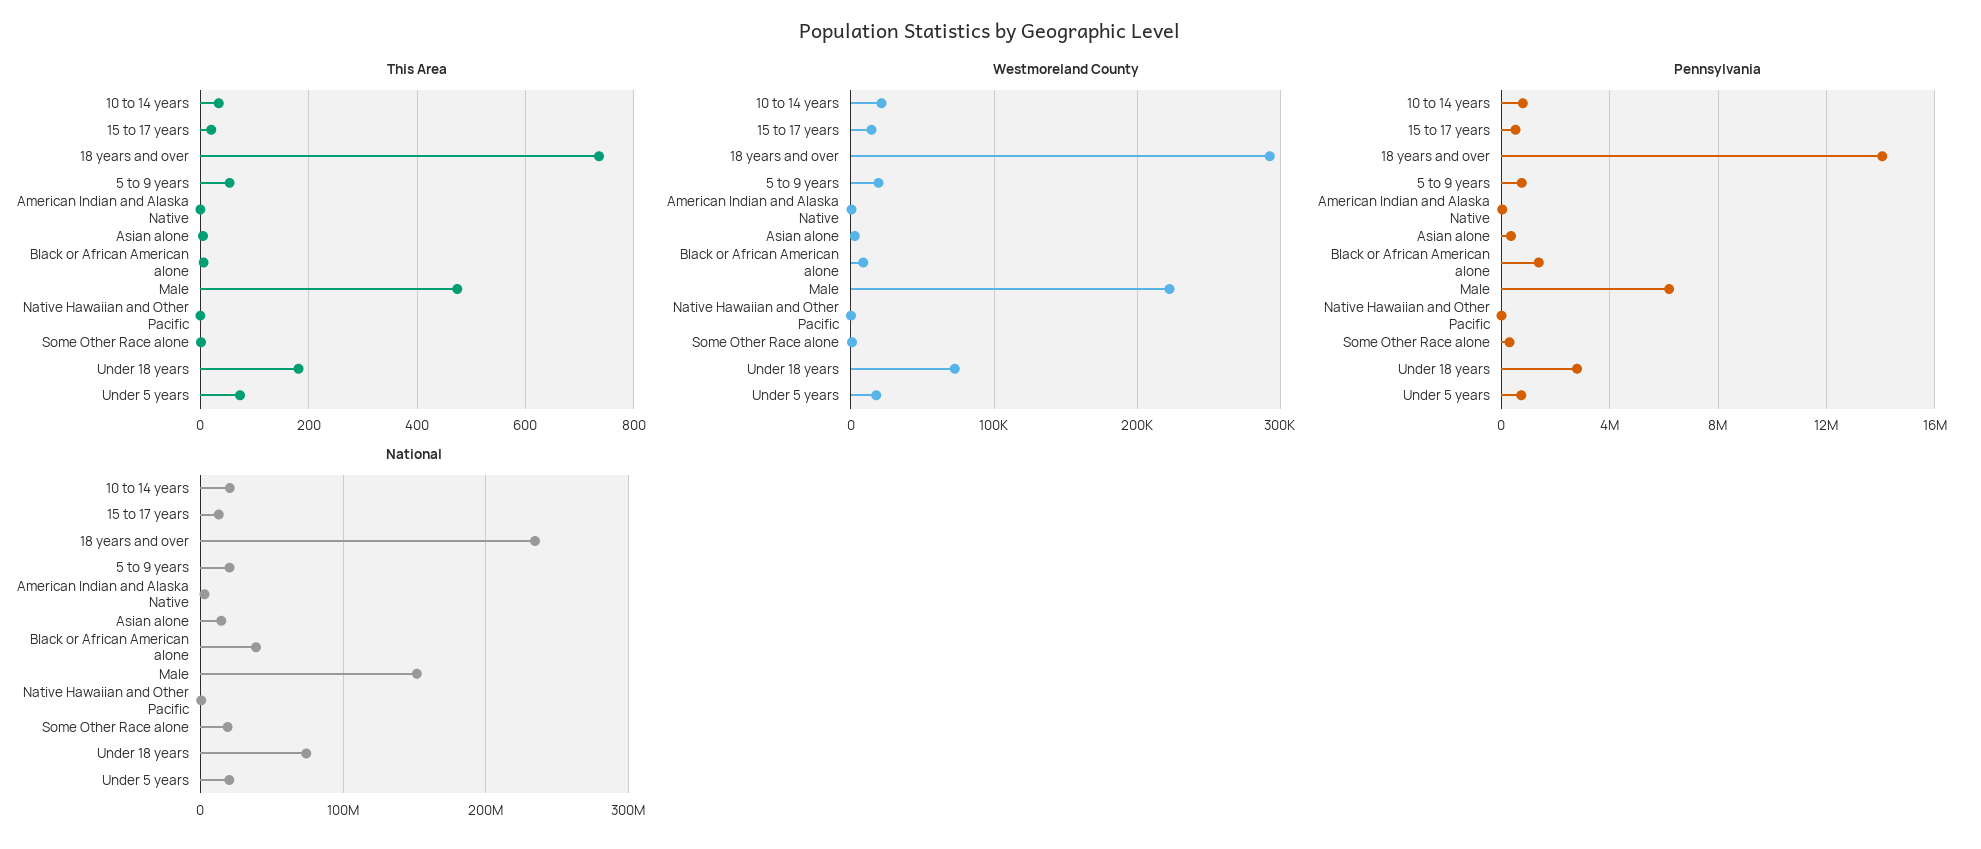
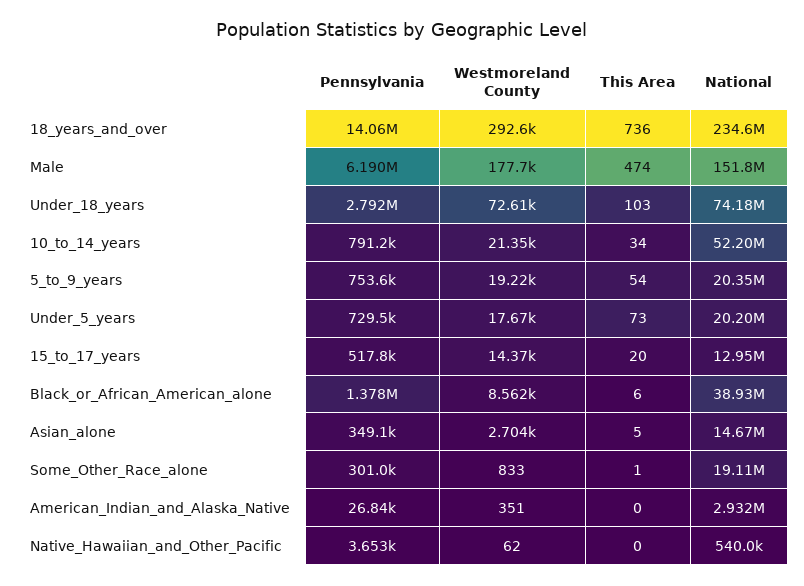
  {
    "This Area": {
      "10 to 14 years": 34,
      "15 to 17 years": 20,
      "18 years and over": 736,
      "5 to 9 years": 54,
      "American Indian and Alaska Native": 0,
      "Asian alone": 5,
      "Black or African American alone": 6,
      "Male": 474,
      "Native Hawaiian and Other Pacific": 0,
      "Some Other Race alone": 1,
-     "Under 18 years": 180,
+     "Under 18 years": 103,
      "Under 5 years": 73
    },
    "Westmoreland County": {
      "10 to 14 years": 21350,
      "15 to 17 years": 14370,
      "18 years and over": 292600,
      "5 to 9 years": 19220,
      "American Indian and Alaska Native": 351,
      "Asian alone": 2704,
      "Black or African American alone": 8562,
-     "Male": 220000,
+     "Male": 177700,
      "Native Hawaiian and Other Pacific": 62,
      "Some Other Race alone": 833,
      "Under 18 years": 72610,
      "Under 5 years": 17670
    },
    "Pennsylvania": {
      "10 to 14 years": 791200,
      "15 to 17 years": 517800,
      "18 years and over": 14060000,
      "5 to 9 years": 753600,
      "American Indian and Alaska Native": 26840,
      "Asian alone": 349100,
      "Black or African American alone": 1378000,
      "Male": 6190000,
      "Native Hawaiian and Other Pacific": 3653,
      "Some Other Race alone": 301000,
      "Under 18 years": 2792000,
      "Under 5 years": 729500
    },
    "National": {
-     "10 to 14 years": 20000000,
+     "10 to 14 years": 52200000,
      "15 to 17 years": 12950000,
      "18 years and over": 234600000,
      "5 to 9 years": 20350000,
      "American Indian and Alaska Native": 2932000,
      "Asian alone": 14670000,
      "Black or African American alone": 38930000,
      "Male": 151800000,
      "Native Hawaiian and Other Pacific": 540000,
      "Some Other Race alone": 19110000,
      "Under 18 years": 74180000,
      "Under 5 years": 20200000
    }
  }

